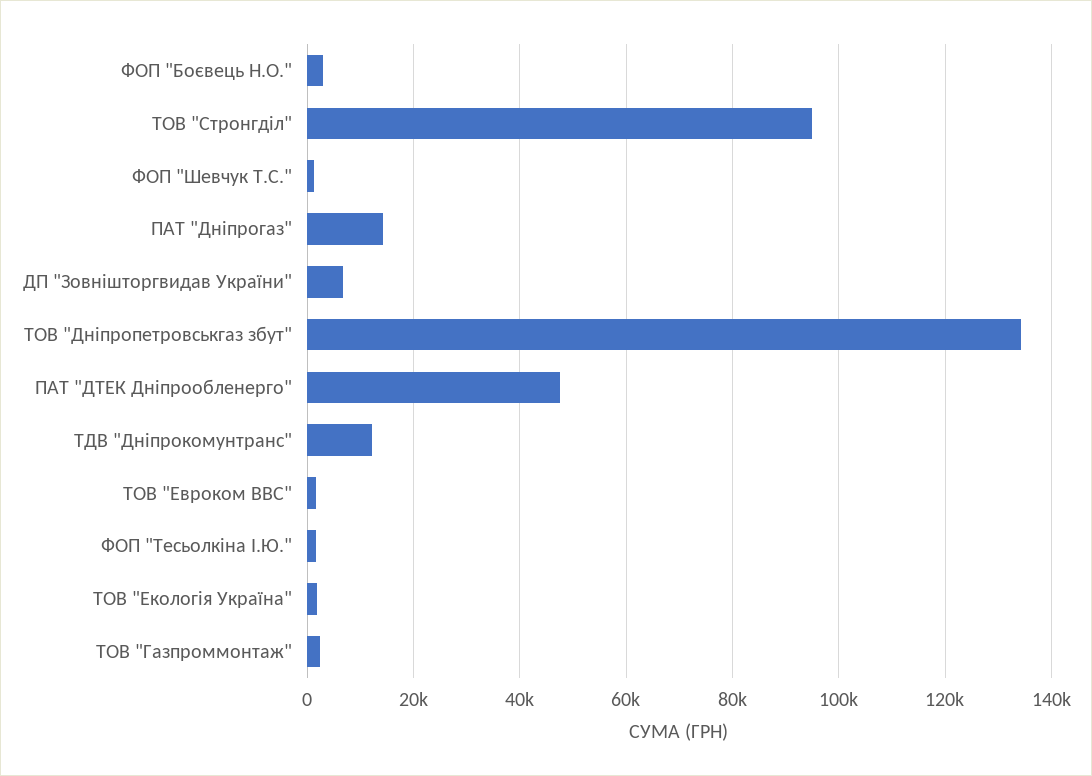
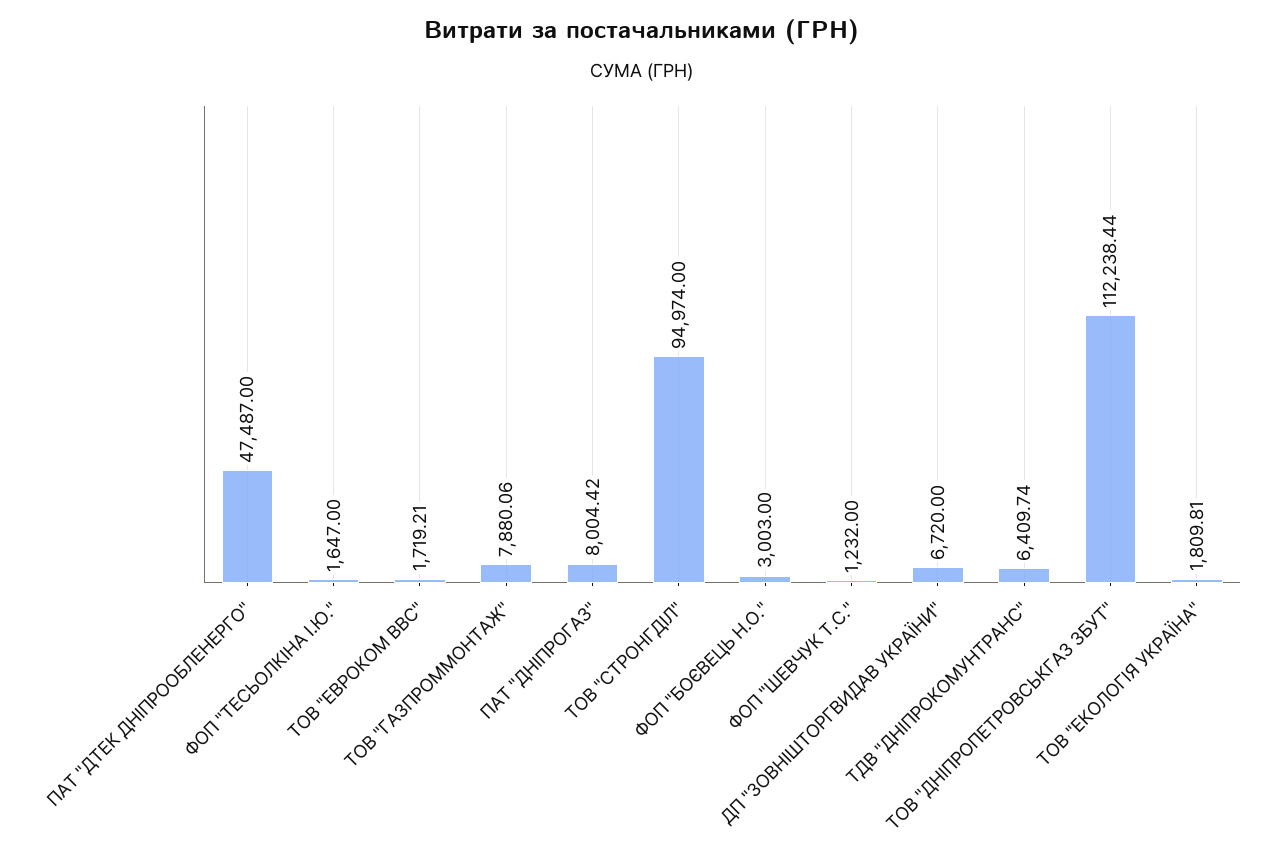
  {
    "ФОП \"Боєвець Н.О.\"": 3003,
    "ТОВ \"Стронгділ\"": 94974,
    "ФОП \"Шевчук Т.С.\"": 1232,
-   "ПАТ \"Дніпрогаз\"": 14000,
+   "ПАТ \"Дніпрогаз\"": 8004.42,
    "ДП \"Зовнішторгвидав України\"": 6720,
-   "ТОВ \"Дніпропетровськгаз збут\"": 134000,
+   "ТОВ \"Дніпропетровськгаз збут\"": 112238.44,
    "ПАТ \"ДТЕК Дніпрообленерго\"": 47487,
-   "ТДВ \"Дніпрокомунтранс\"": 12000,
+   "ТДВ \"Дніпрокомунтранс\"": 6409.74,
    "ТОВ \"Евроком ВВС\"": 1719.21,
    "ФОП \"Тесьолкіна І.Ю.\"": 1647,
    "ТОВ \"Екологія Україна\"": 1809.81,
-   "ТОВ \"Газпроммонтаж\"": 2000
+   "ТОВ \"Газпроммонтаж\"": 7880.06
  }

